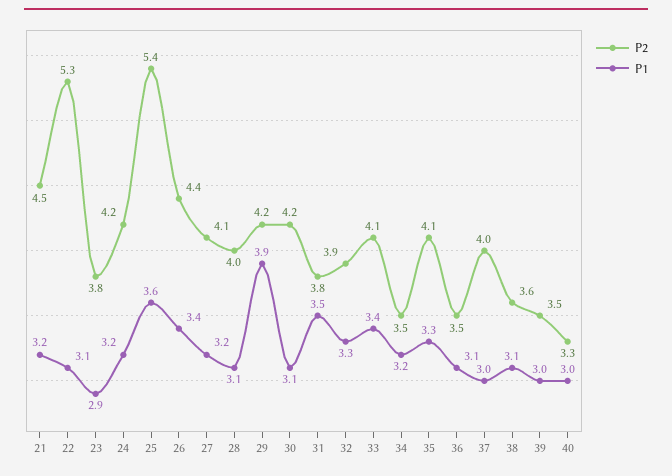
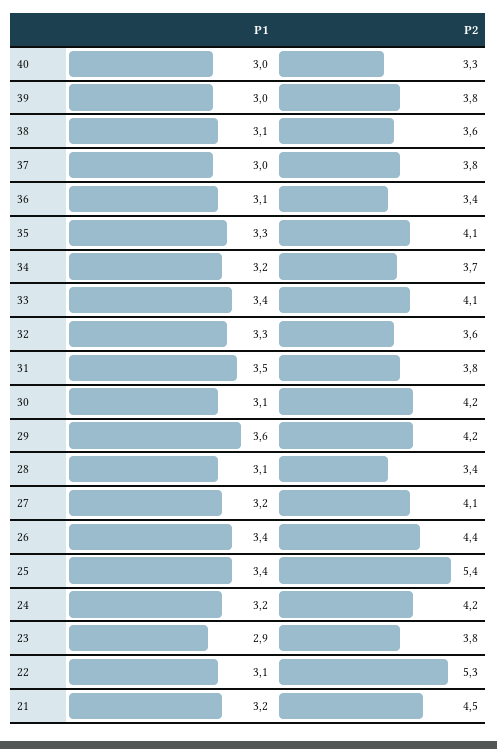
  {
    "P2": {
      "21": 4.5,
      "22": 5.3,
      "23": 3.8,
      "24": 4.2,
      "25": 5.4,
      "26": 4.4,
      "27": 4.1,
-     "28": 4,
+     "28": 3.4,
      "29": 4.2,
      "30": 4.2,
      "31": 3.8,
-     "32": 3.9,
+     "32": 3.6,
      "33": 4.1,
-     "34": 3.5,
+     "34": 3.7,
      "35": 4.1,
-     "36": 3.5,
+     "36": 3.4,
-     "37": 4,
+     "37": 3.8,
      "38": 3.6,
-     "39": 3.5,
+     "39": 3.8,
      "40": 3.3
    },
    "P1": {
      "21": 3.2,
      "22": 3.1,
      "23": 2.9,
      "24": 3.2,
-     "25": 3.6,
+     "25": 3.4,
      "26": 3.4,
      "27": 3.2,
      "28": 3.1,
-     "29": 3.9,
+     "29": 3.6,
      "30": 3.1,
      "31": 3.5,
      "32": 3.3,
      "33": 3.4,
      "34": 3.2,
      "35": 3.3,
      "36": 3.1,
      "37": 3,
      "38": 3.1,
      "39": 3,
      "40": 3
    }
  }

